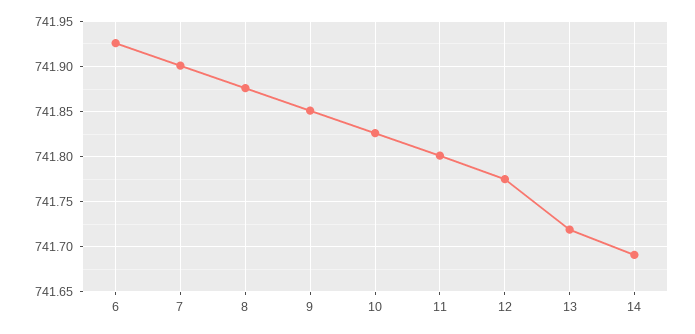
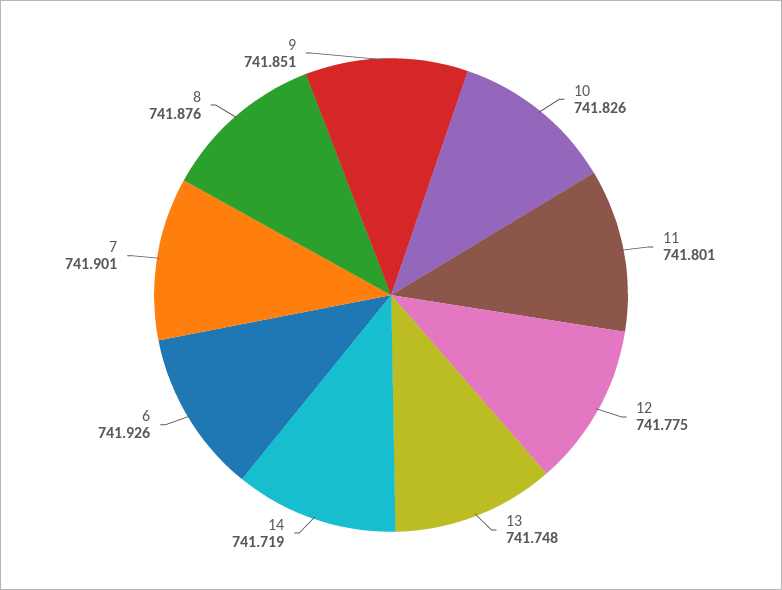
  {
    "6": 741.926,
    "7": 741.901,
    "8": 741.876,
    "9": 741.851,
    "10": 741.826,
    "11": 741.801,
    "12": 741.775,
-   "13": 741.72,
+   "13": 741.748,
-   "14": 741.69
+   "14": 741.719
  }

